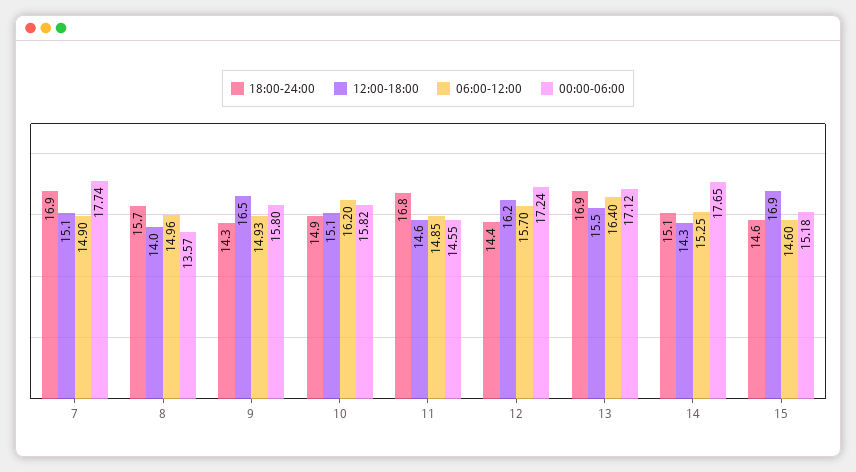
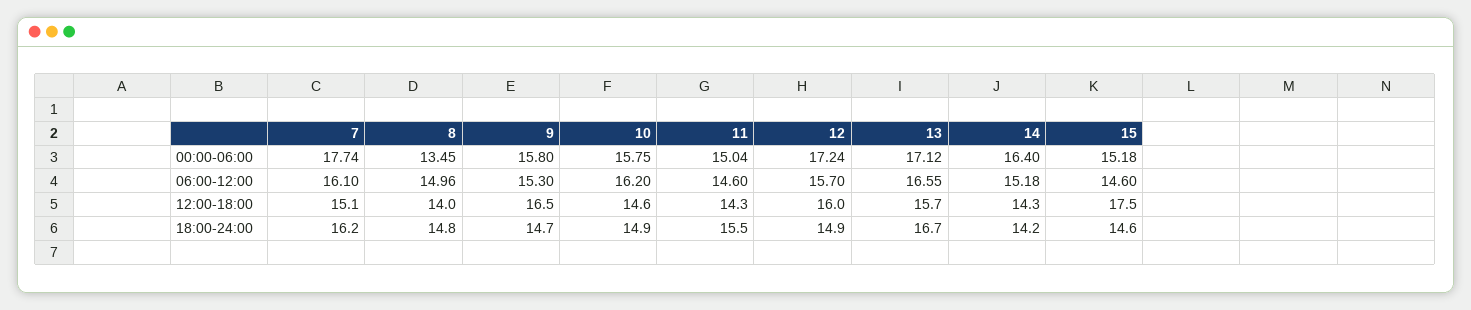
  {
    "18:00-24:00": {
-     "7": 16.9,
+     "7": 16.2,
-     "8": 15.7,
+     "8": 14.8,
-     "9": 14.3,
+     "9": 14.7,
      "10": 14.9,
-     "11": 16.8,
+     "11": 15.5,
-     "12": 14.4,
+     "12": 14.9,
-     "13": 16.9,
+     "13": 16.7,
-     "14": 15.1,
+     "14": 14.2,
      "15": 14.6
    },
    "12:00-18:00": {
      "7": 15.1,
      "8": 14,
      "9": 16.5,
-     "10": 15.1,
+     "10": 14.6,
-     "11": 14.6,
+     "11": 14.3,
-     "12": 16.2,
+     "12": 16,
-     "13": 15.5,
+     "13": 15.7,
      "14": 14.3,
-     "15": 16.9
+     "15": 17.5
    },
    "06:00-12:00": {
-     "7": 14.9,
+     "7": 16.1,
      "8": 14.96,
-     "9": 14.93,
+     "9": 15.3,
      "10": 16.2,
-     "11": 14.85,
+     "11": 14.6,
      "12": 15.7,
-     "13": 16.4,
+     "13": 16.55,
-     "14": 15.25,
+     "14": 15.18,
      "15": 14.6
    },
    "00:00-06:00": {
      "7": 17.74,
-     "8": 13.57,
+     "8": 13.45,
      "9": 15.8,
-     "10": 15.82,
+     "10": 15.75,
-     "11": 14.55,
+     "11": 15.04,
      "12": 17.24,
      "13": 17.12,
-     "14": 17.65,
+     "14": 16.4,
      "15": 15.18
    }
  }

